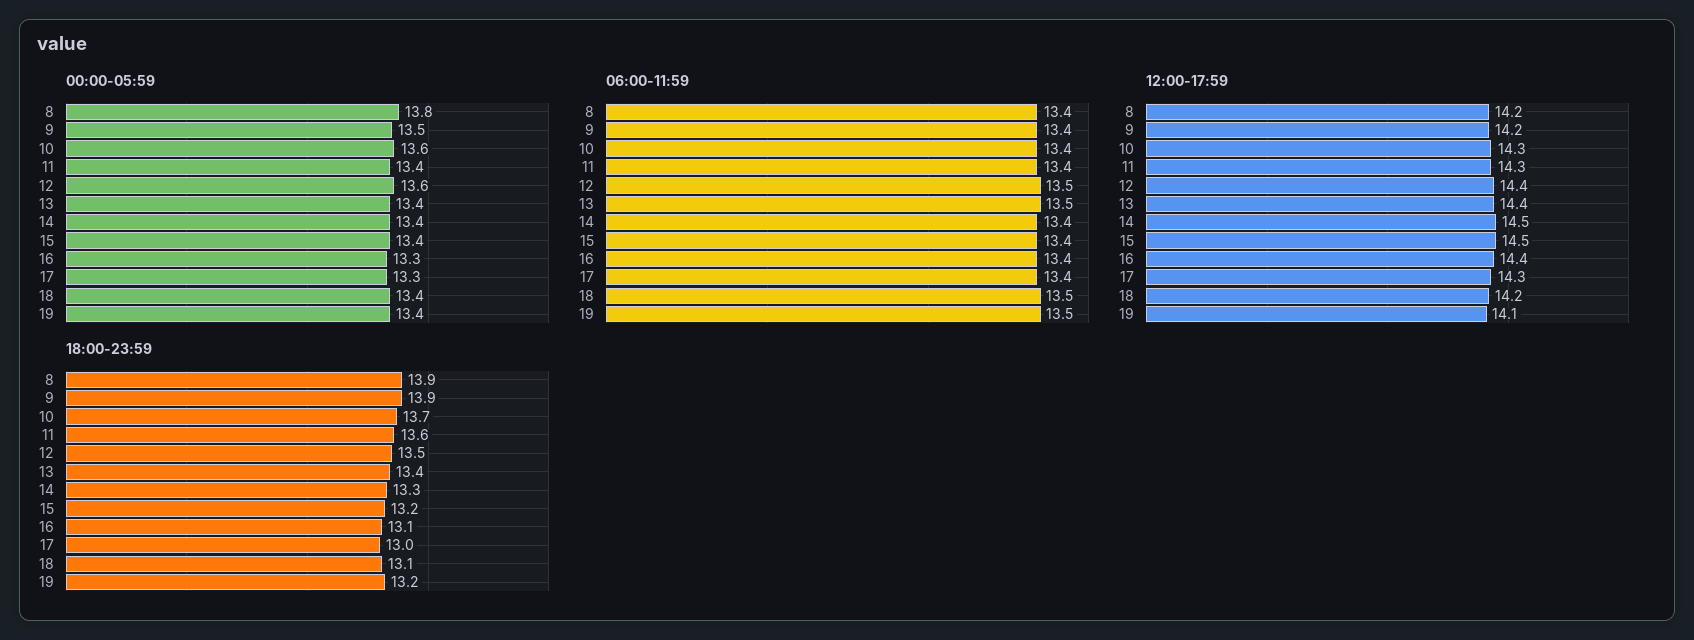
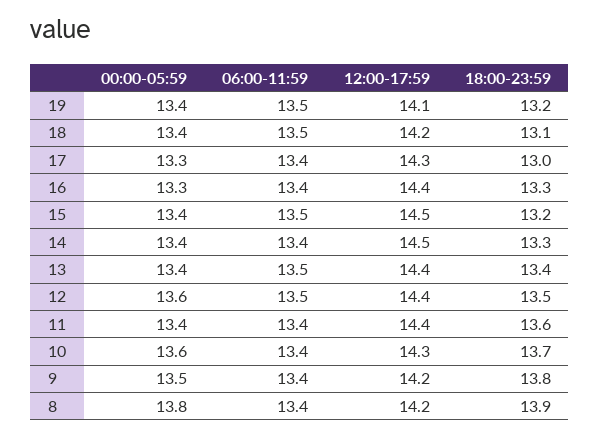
  {
    "00:00-05:59": {
      "8": 13.8,
      "9": 13.5,
      "10": 13.6,
      "11": 13.4,
      "12": 13.6,
      "13": 13.4,
      "14": 13.4,
      "15": 13.4,
      "16": 13.3,
      "17": 13.3,
      "18": 13.4,
      "19": 13.4
    },
    "06:00-11:59": {
      "8": 13.4,
      "9": 13.4,
      "10": 13.4,
      "11": 13.4,
      "12": 13.5,
      "13": 13.5,
      "14": 13.4,
-     "15": 13.4,
+     "15": 13.5,
      "16": 13.4,
      "17": 13.4,
      "18": 13.5,
      "19": 13.5
    },
    "12:00-17:59": {
      "8": 14.2,
      "9": 14.2,
      "10": 14.3,
-     "11": 14.3,
+     "11": 14.4,
      "12": 14.4,
      "13": 14.4,
      "14": 14.5,
      "15": 14.5,
      "16": 14.4,
      "17": 14.3,
      "18": 14.2,
      "19": 14.1
    },
    "18:00-23:59": {
      "8": 13.9,
-     "9": 13.9,
+     "9": 13.8,
      "10": 13.7,
      "11": 13.6,
      "12": 13.5,
      "13": 13.4,
      "14": 13.3,
      "15": 13.2,
-     "16": 13.1,
+     "16": 13.3,
      "17": 13,
      "18": 13.1,
      "19": 13.2
    }
  }

